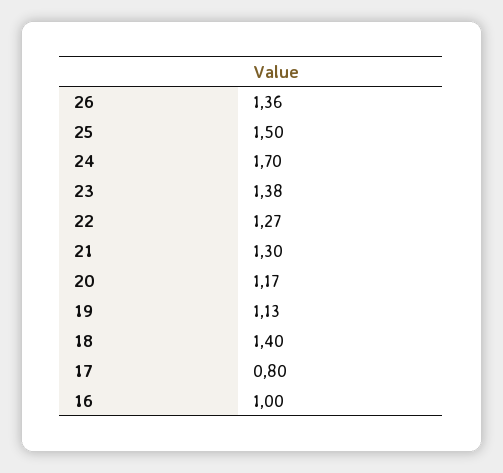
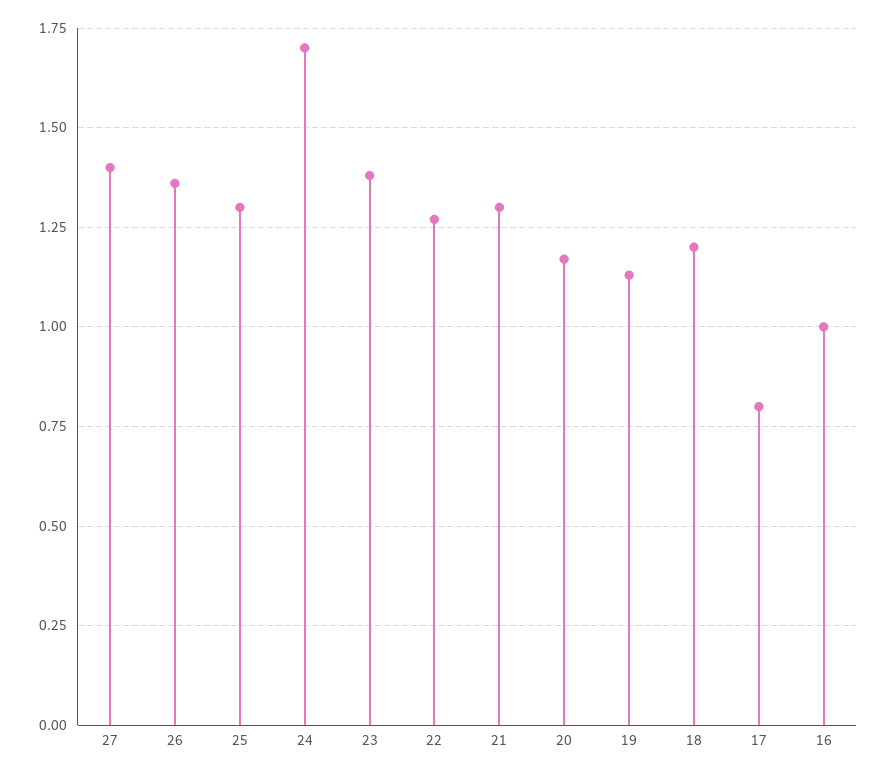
  {
    "26": 1.36,
-   "25": 1.5,
+   "25": 1.3,
    "24": 1.7,
    "23": 1.38,
    "22": 1.27,
    "21": 1.3,
    "20": 1.17,
    "19": 1.13,
-   "18": 1.4,
+   "18": 1.2,
    "17": 0.8,
-   "16": 1
+   "16": 1,
+   "27": 1.4
  }

